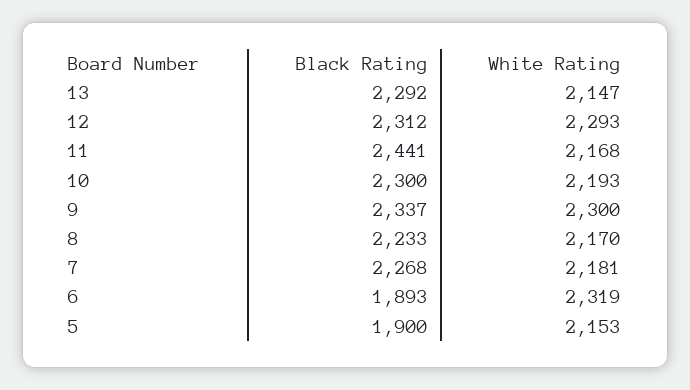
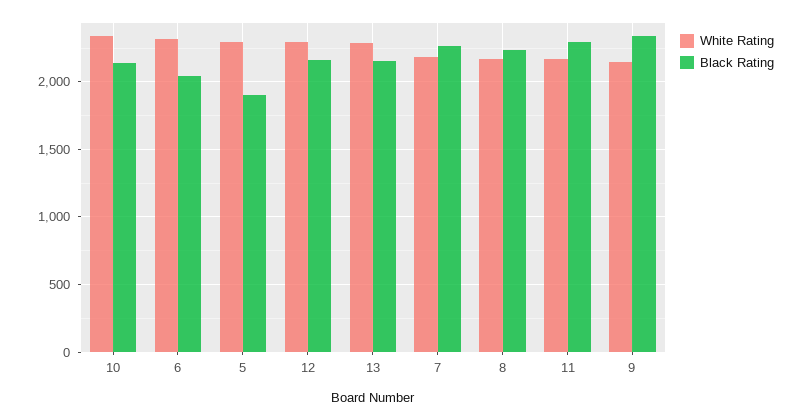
  {
    "Black Rating": {
-     "13": 2292,
+     "13": 2150,
-     "12": 2312,
+     "12": 2150,
-     "11": 2441,
+     "11": 2300,
-     "10": 2300,
+     "10": 2150,
      "9": 2337,
      "8": 2233,
      "7": 2268,
-     "6": 1893,
+     "6": 2050,
      "5": 1900
    },
    "White Rating": {
-     "13": 2147,
+     "13": 2300,
      "12": 2293,
      "11": 2168,
-     "10": 2193,
+     "10": 2350,
-     "9": 2300,
+     "9": 2150,
      "8": 2170,
      "7": 2181,
      "6": 2319,
-     "5": 2153
+     "5": 2300
    }
  }

